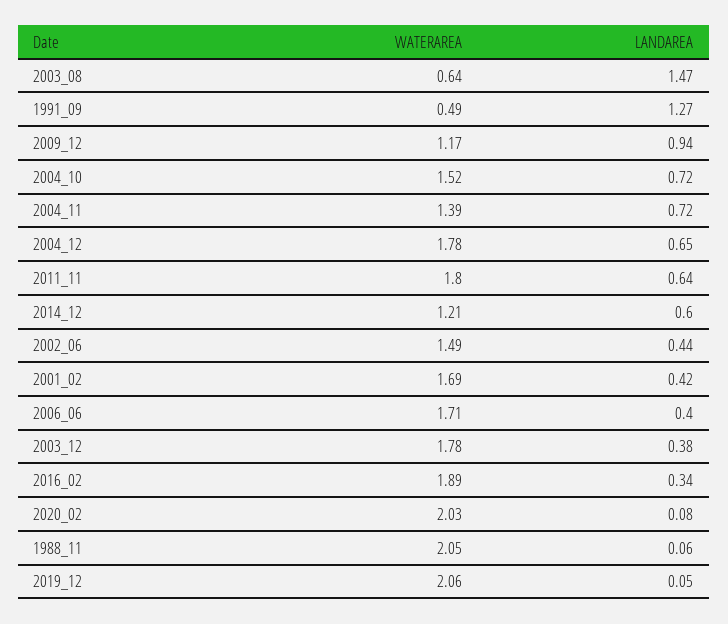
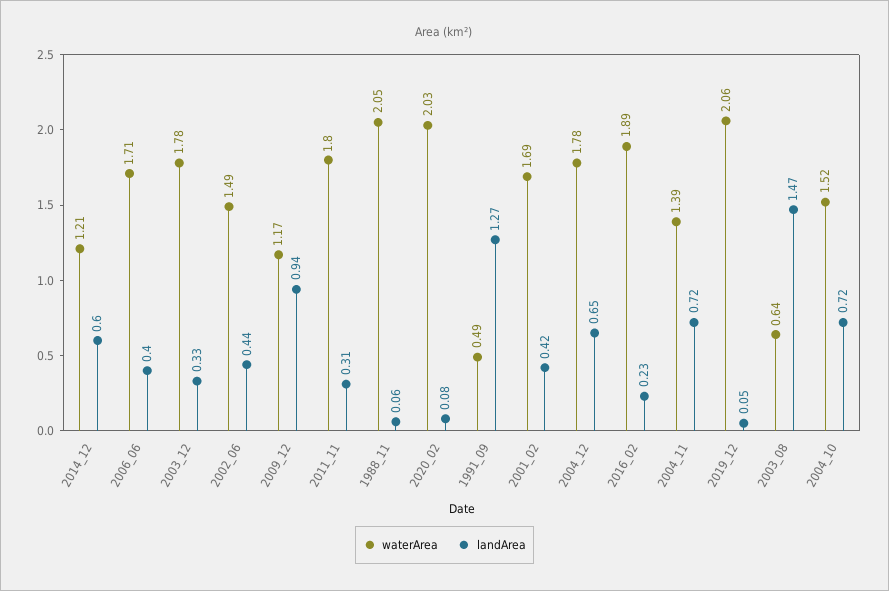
  {
    "WATERAREA": {
      "2003_08": 0.64,
      "1991_09": 0.49,
      "2009_12": 1.17,
      "2004_10": 1.52,
      "2004_11": 1.39,
      "2004_12": 1.78,
      "2011_11": 1.8,
      "2014_12": 1.21,
      "2002_06": 1.49,
      "2001_02": 1.69,
      "2006_06": 1.71,
      "2003_12": 1.78,
      "2016_02": 1.89,
      "2020_02": 2.03,
      "1988_11": 2.05,
      "2019_12": 2.06
    },
    "LANDAREA": {
      "2003_08": 1.47,
      "1991_09": 1.27,
      "2009_12": 0.94,
      "2004_10": 0.72,
      "2004_11": 0.72,
      "2004_12": 0.65,
-     "2011_11": 0.64,
+     "2011_11": 0.31,
      "2014_12": 0.6,
      "2002_06": 0.44,
      "2001_02": 0.42,
      "2006_06": 0.4,
-     "2003_12": 0.38,
+     "2003_12": 0.33,
-     "2016_02": 0.34,
+     "2016_02": 0.23,
      "2020_02": 0.08,
      "1988_11": 0.06,
      "2019_12": 0.05
    }
  }

